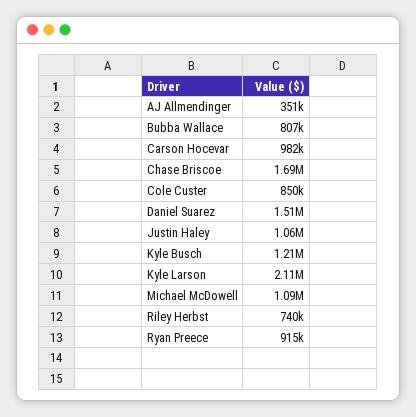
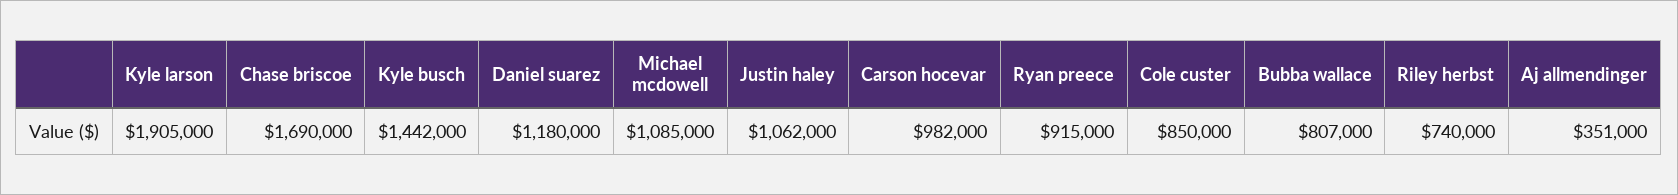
  {
    "AJ Allmendinger": 351000,
    "Bubba Wallace": 807000,
    "Carson Hocevar": 982000,
    "Chase Briscoe": 1690000,
    "Cole Custer": 850000,
-   "Daniel Suarez": 1510000,
+   "Daniel Suarez": 1180000,
    "Justin Haley": 1062000,
-   "Kyle Busch": 1210000,
+   "Kyle Busch": 1442000,
-   "Kyle Larson": 2110000,
+   "Kyle Larson": 1905000,
    "Michael McDowell": 1085000,
    "Riley Herbst": 740000,
    "Ryan Preece": 915000
  }

